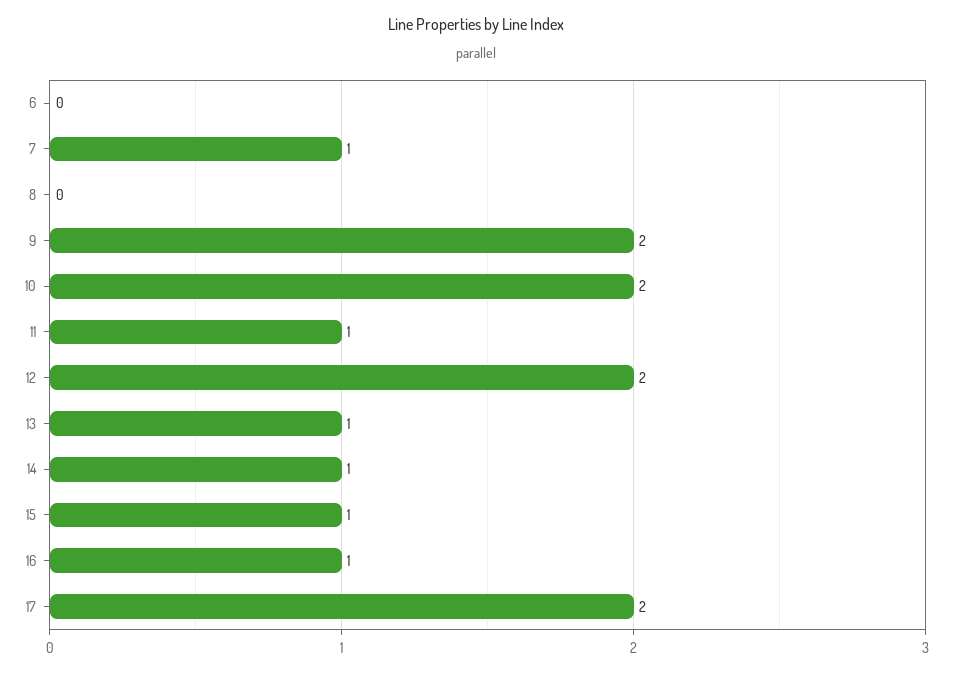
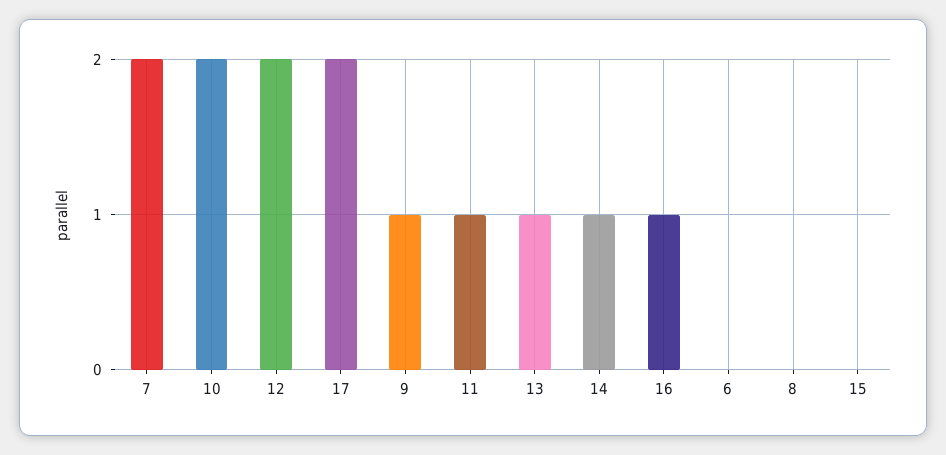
  {
    "6": 0,
-   "7": 1,
+   "7": 2,
    "8": 0,
-   "9": 2,
+   "9": 1,
    "10": 2,
    "11": 1,
    "12": 2,
    "13": 1,
    "14": 1,
-   "15": 1,
+   "15": 0,
    "16": 1,
    "17": 2
  }

